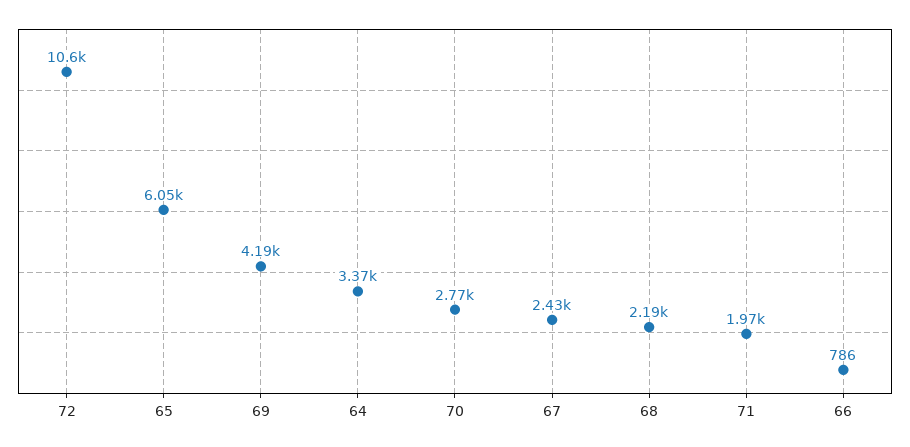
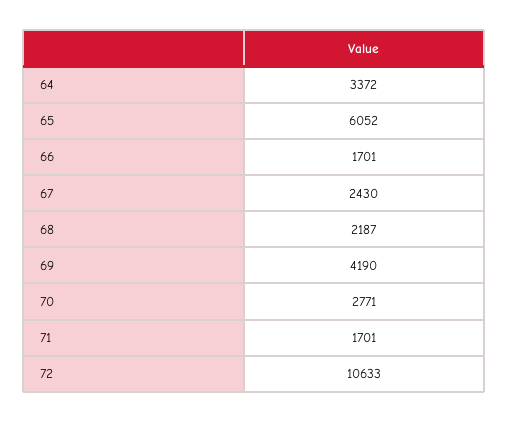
  {
    "72": 10633,
    "65": 6052,
    "69": 4190,
    "64": 3372,
    "70": 2771,
    "67": 2430,
    "68": 2187,
-   "71": 1970,
+   "71": 1701,
-   "66": 786
+   "66": 1701
  }

